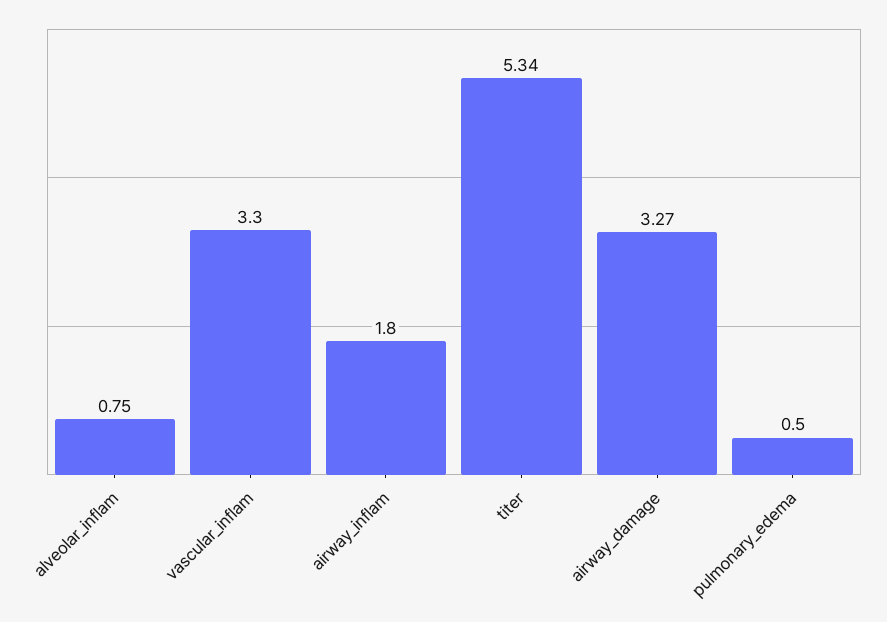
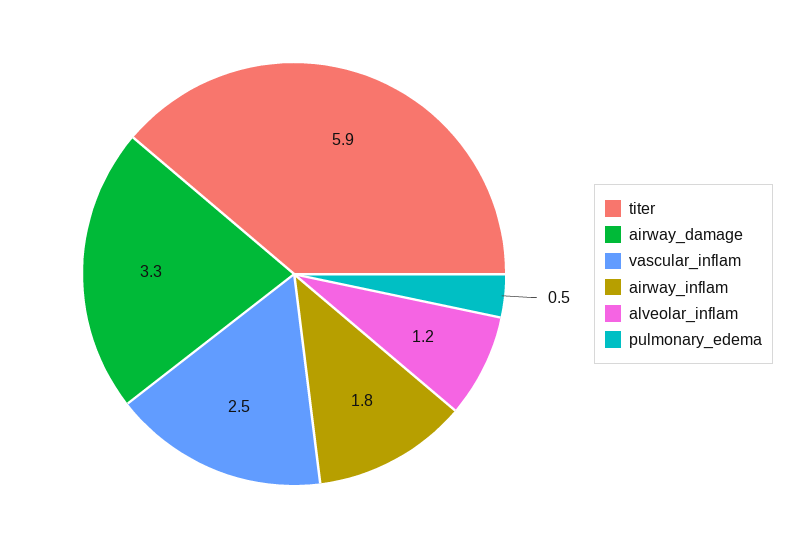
  {
-   "alveolar_inflam": 0.75,
+   "alveolar_inflam": 1.2,
-   "vascular_inflam": 3.3,
+   "vascular_inflam": 2.5,
    "airway_inflam": 1.8,
-   "titer": 5.34,
+   "titer": 5.9,
    "airway_damage": 3.27,
    "pulmonary_edema": 0.5
  }

